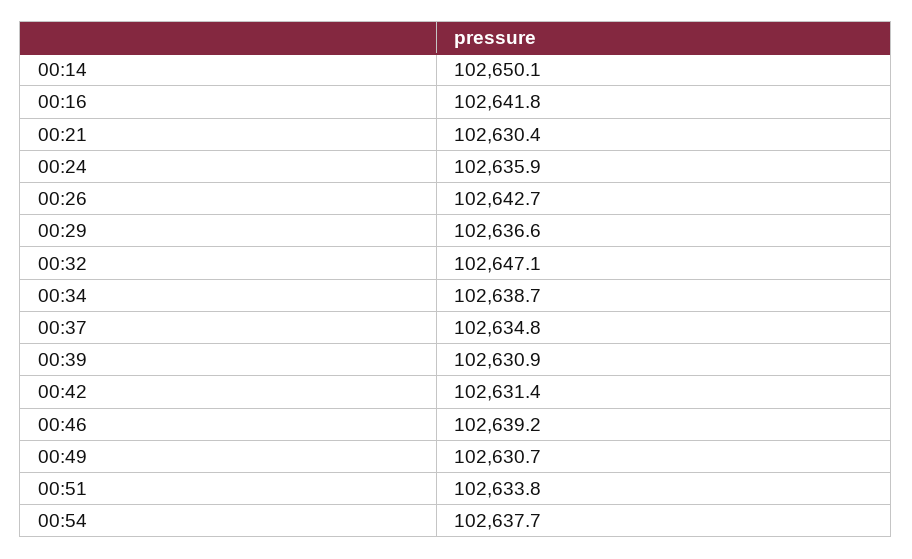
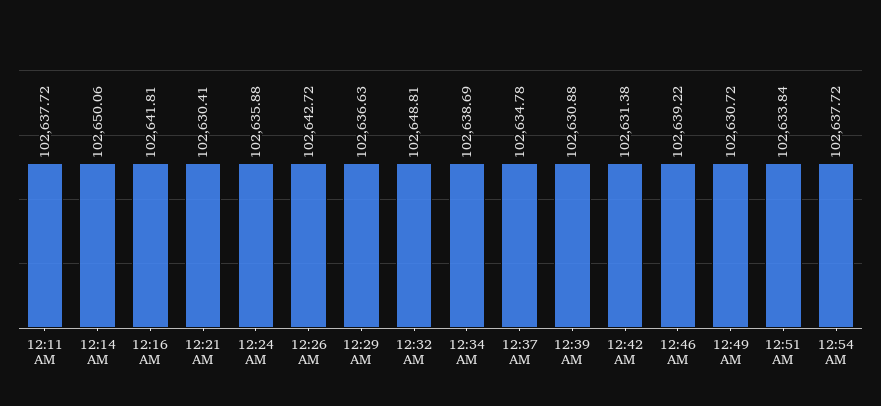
  {
    "00:14": 102650.06,
    "00:16": 102641.81,
    "00:21": 102630.41,
    "00:24": 102635.88,
    "00:26": 102642.72,
    "00:29": 102636.63,
-   "00:32": 102647.1,
+   "00:32": 102648.81,
    "00:34": 102638.69,
    "00:37": 102634.78,
    "00:39": 102630.88,
    "00:42": 102631.38,
    "00:46": 102639.22,
    "00:49": 102630.72,
    "00:51": 102633.84,
-   "00:54": 102637.72
+   "00:54": 102637.72,
+   "12:11 AM": 102637.72
  }

